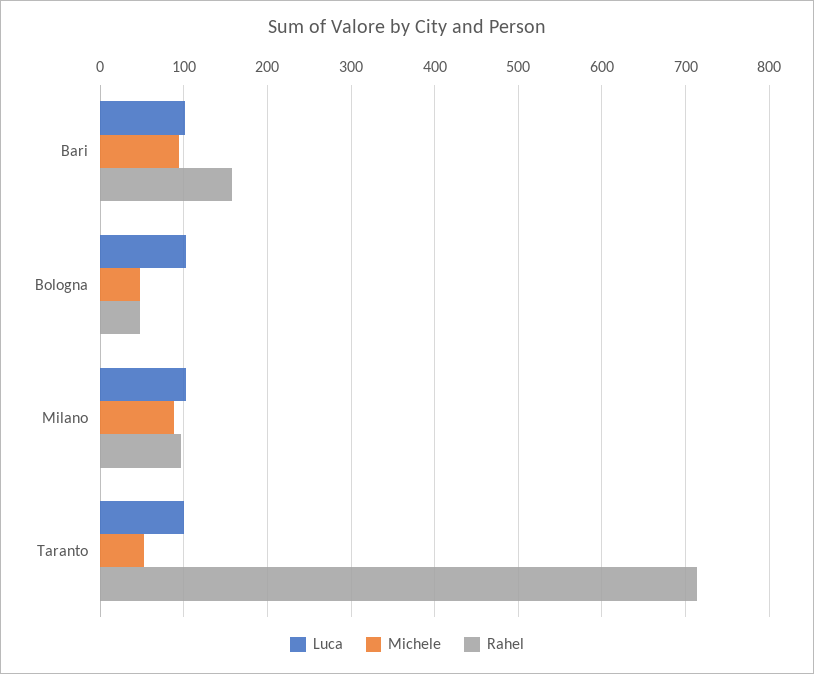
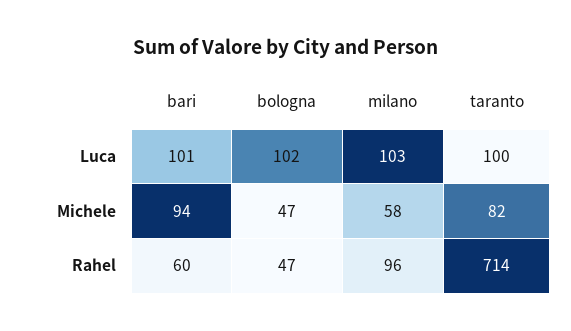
  {
    "Luca": {
      "Bari": 101,
      "Bologna": 102,
      "Milano": 103,
      "Taranto": 100
    },
    "Michele": {
      "Bari": 94,
      "Bologna": 47,
-     "Milano": 90,
+     "Milano": 58,
-     "Taranto": 50
+     "Taranto": 82
    },
    "Rahel": {
-     "Bari": 160,
+     "Bari": 60,
      "Bologna": 47,
      "Milano": 96,
      "Taranto": 714
    }
  }

